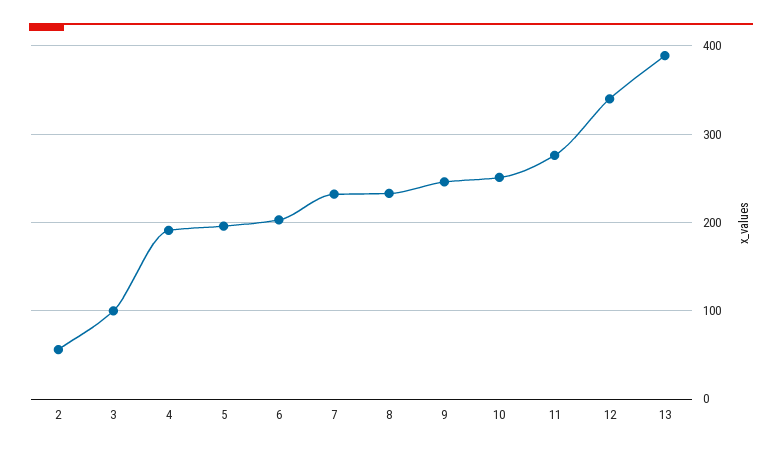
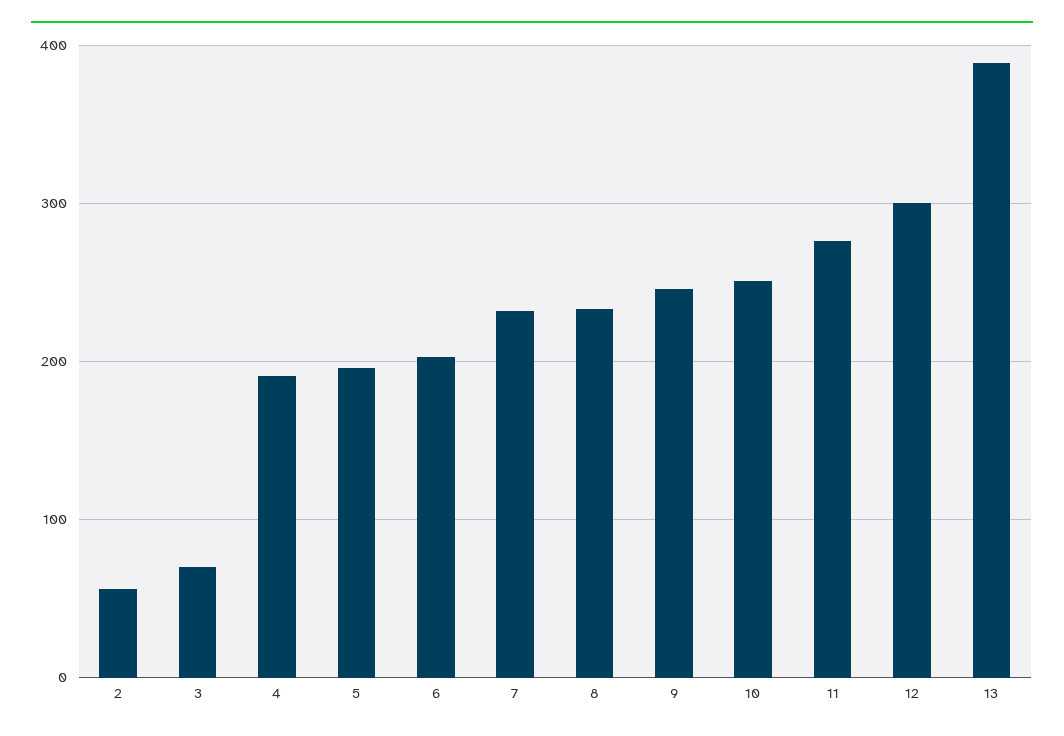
  {
    "2": 60,
-   "3": 100,
+   "3": 70,
    "4": 190,
    "5": 200,
    "6": 200,
    "7": 230,
    "8": 230,
    "9": 250,
    "10": 250,
    "11": 280,
-   "12": 340,
+   "12": 300,
    "13": 390
  }

